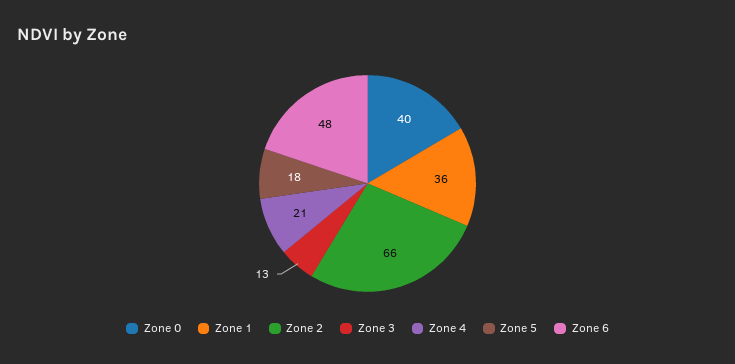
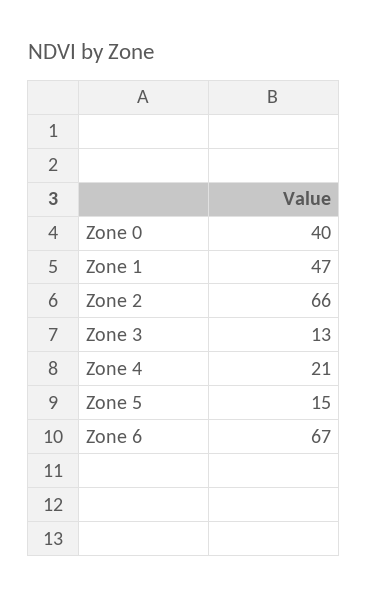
  {
    "Zone 0": 40,
-   "Zone 1": 36,
+   "Zone 1": 47,
    "Zone 2": 66,
    "Zone 3": 13,
    "Zone 4": 21,
-   "Zone 5": 18,
+   "Zone 5": 15,
-   "Zone 6": 48
+   "Zone 6": 67
  }

